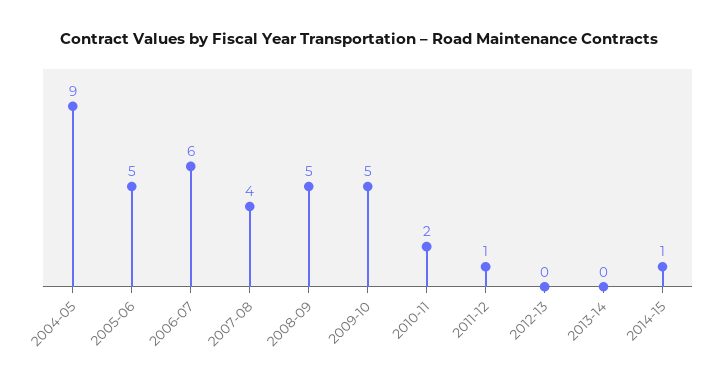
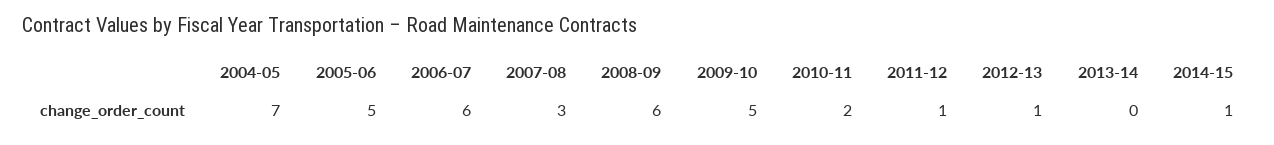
  {
-   "2004-05": 9,
+   "2004-05": 7,
    "2005-06": 5,
    "2006-07": 6,
-   "2007-08": 4,
+   "2007-08": 3,
-   "2008-09": 5,
+   "2008-09": 6,
    "2009-10": 5,
    "2010-11": 2,
    "2011-12": 1,
-   "2012-13": 0,
+   "2012-13": 1,
    "2013-14": 0,
    "2014-15": 1
  }

